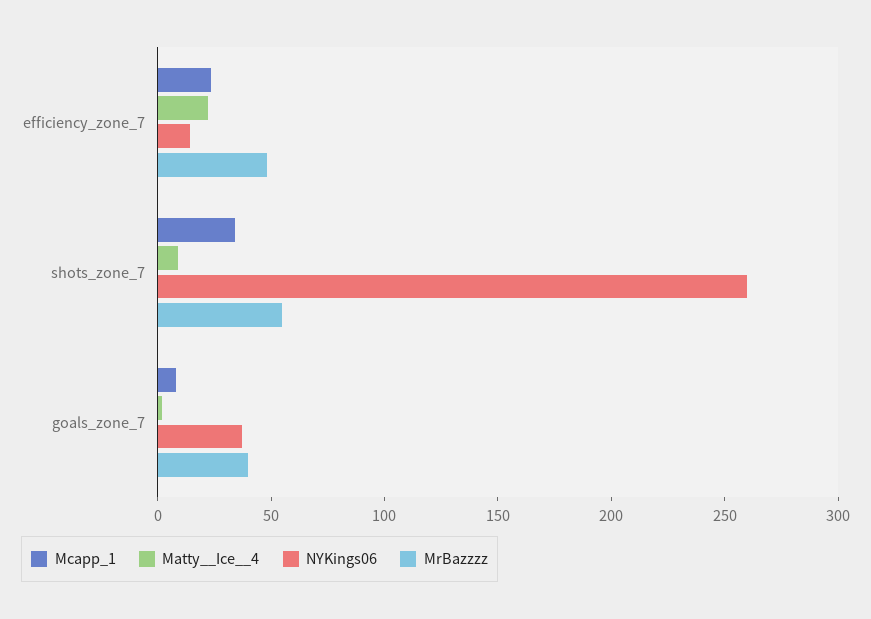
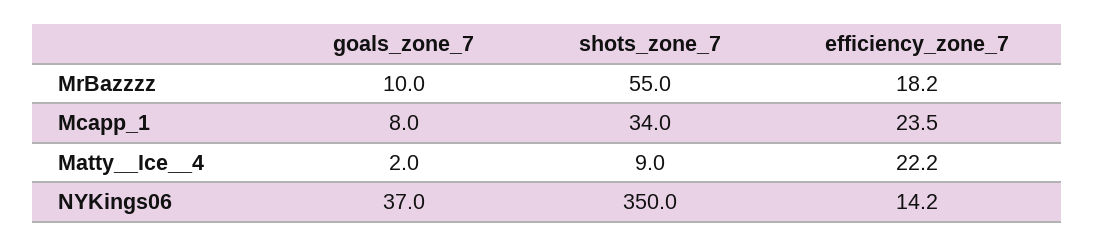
  {
    "Mcapp_1": {
      "efficiency_zone_7": 23.5,
      "shots_zone_7": 34,
      "goals_zone_7": 8
    },
    "Matty__Ice__4": {
      "efficiency_zone_7": 22.2,
      "shots_zone_7": 9,
      "goals_zone_7": 2
    },
    "NYKings06": {
      "efficiency_zone_7": 14.2,
-     "shots_zone_7": 260,
+     "shots_zone_7": 350,
      "goals_zone_7": 37
    },
    "MrBazzzz": {
-     "efficiency_zone_7": 50,
+     "efficiency_zone_7": 18.2,
      "shots_zone_7": 55,
-     "goals_zone_7": 40
+     "goals_zone_7": 10
    }
  }

